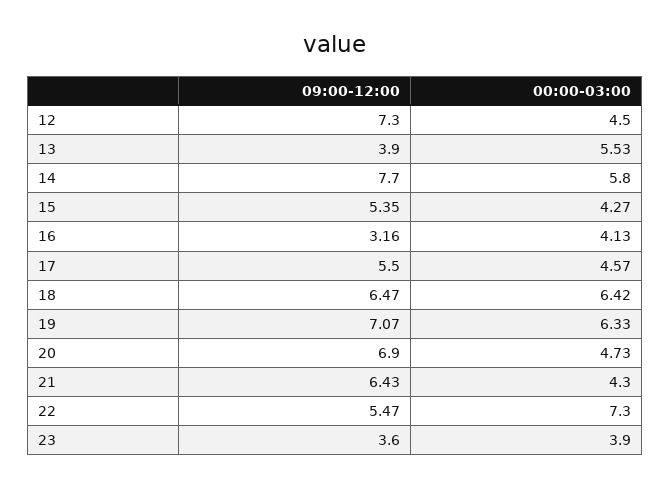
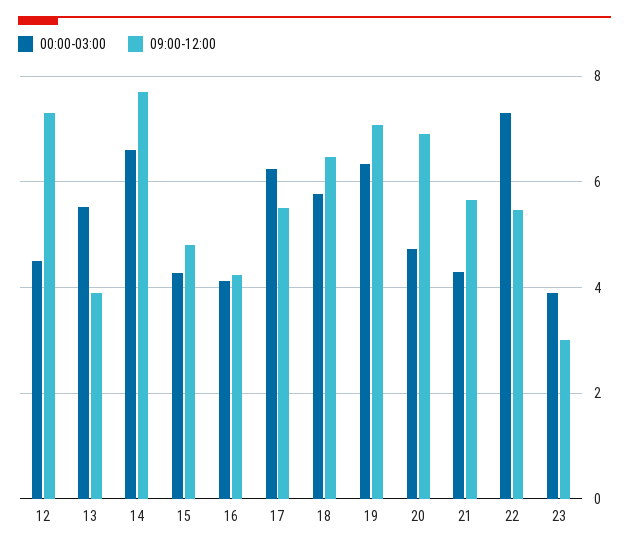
  {
    "09:00-12:00": {
      "12": 7.3,
      "13": 3.9,
      "14": 7.7,
-     "15": 5.35,
+     "15": 4.8,
-     "16": 3.16,
+     "16": 4.2,
      "17": 5.5,
      "18": 6.47,
      "19": 7.07,
      "20": 6.9,
-     "21": 6.43,
+     "21": 5.6,
      "22": 5.47,
-     "23": 3.6
+     "23": 3
    },
    "00:00-03:00": {
      "12": 4.5,
      "13": 5.53,
-     "14": 5.8,
+     "14": 6.6,
      "15": 4.27,
      "16": 4.13,
-     "17": 4.57,
+     "17": 6.2,
-     "18": 6.42,
+     "18": 5.8,
      "19": 6.33,
      "20": 4.73,
      "21": 4.3,
      "22": 7.3,
      "23": 3.9
    }
  }

